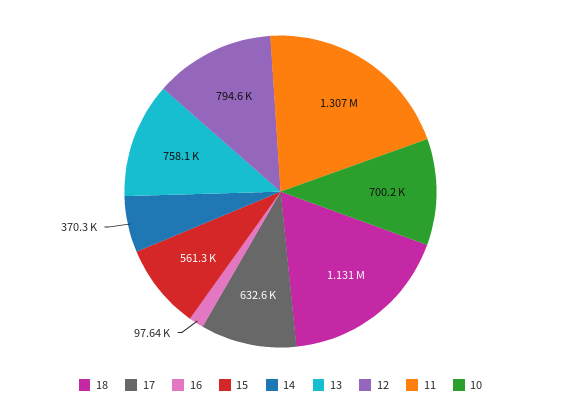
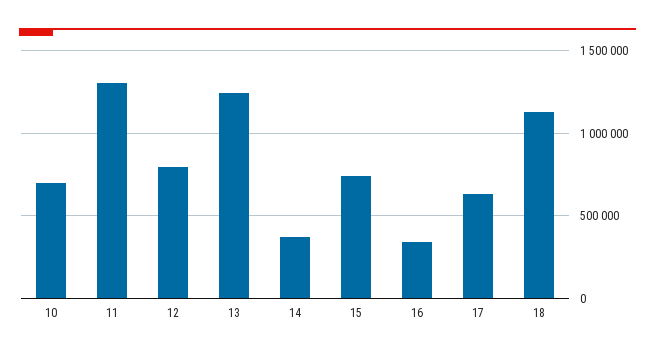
  {
    "18": 1131000,
    "17": 632600,
-   "16": 97640,
+   "16": 350000,
-   "15": 561300,
+   "15": 750000,
    "14": 370300,
-   "13": 758100,
+   "13": 1250000,
    "12": 794600,
    "11": 1307000,
    "10": 700200
  }

